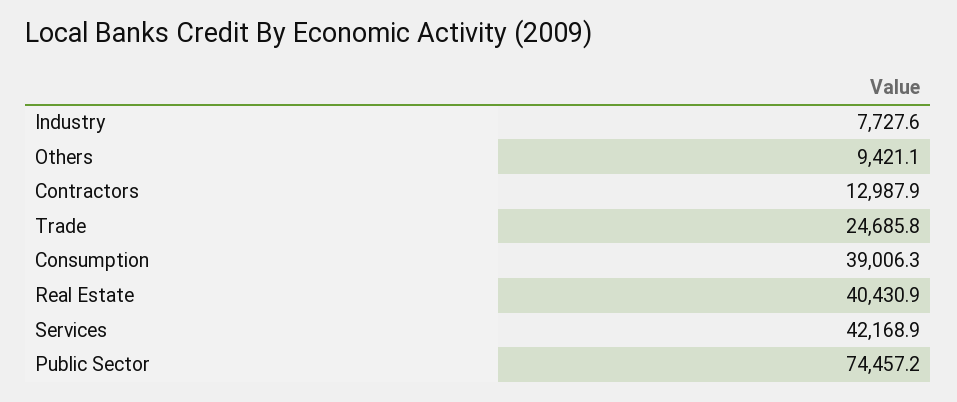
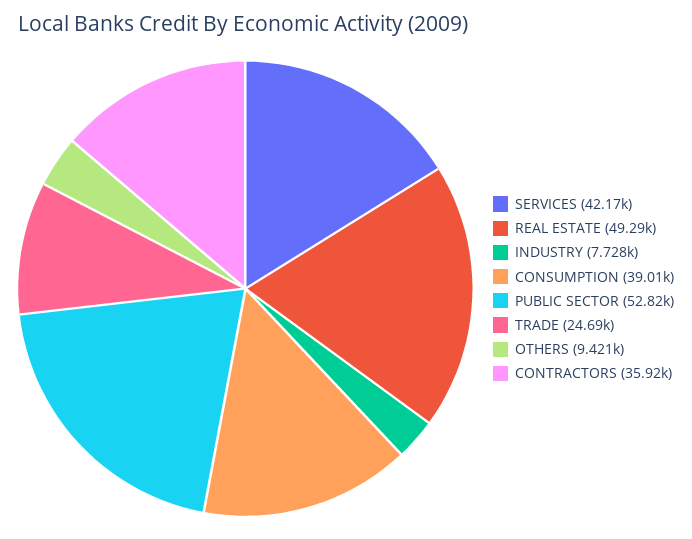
  {
    "Industry": 7727.6,
    "Others": 9421.1,
-   "Contractors": 12987.9,
+   "Contractors": 35920,
    "Trade": 24685.8,
    "Consumption": 39006.3,
-   "Real Estate": 40430.9,
+   "Real Estate": 49290,
    "Services": 42168.9,
-   "Public Sector": 74457.2
+   "Public Sector": 52820
  }

